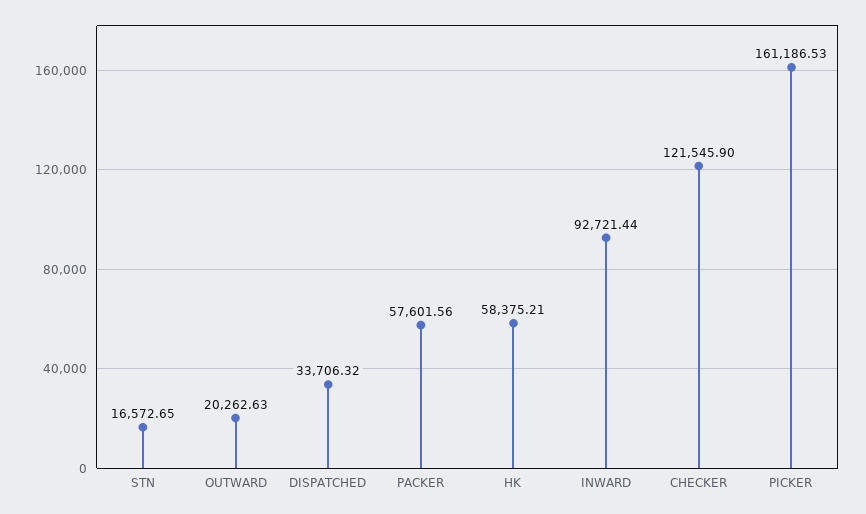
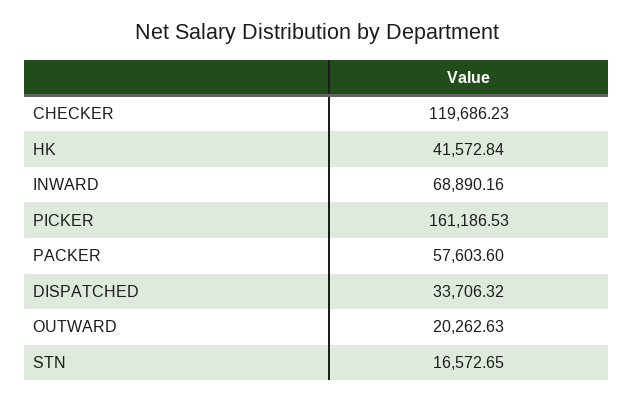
  {
    "STN": 16572.65,
    "OUTWARD": 20262.63,
    "DISPATCHED": 33706.32,
-   "PACKER": 57601.56,
+   "PACKER": 57603.6,
-   "HK": 58375.21,
+   "HK": 41572.84,
-   "INWARD": 92721.44,
+   "INWARD": 68890.16,
-   "CHECKER": 121545.9,
+   "CHECKER": 119686.23,
    "PICKER": 161186.53
  }

